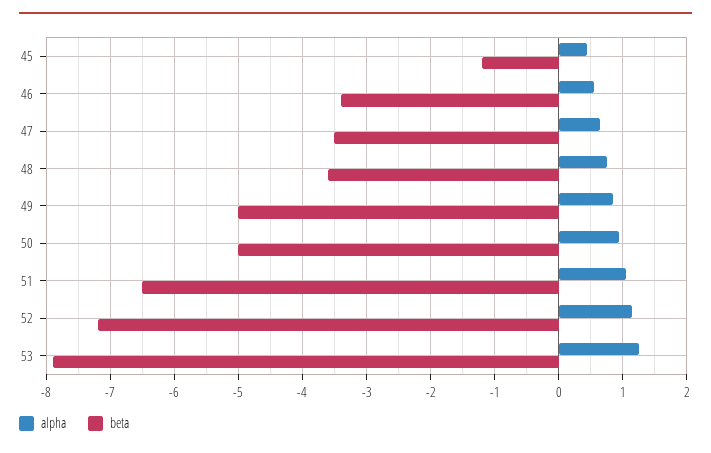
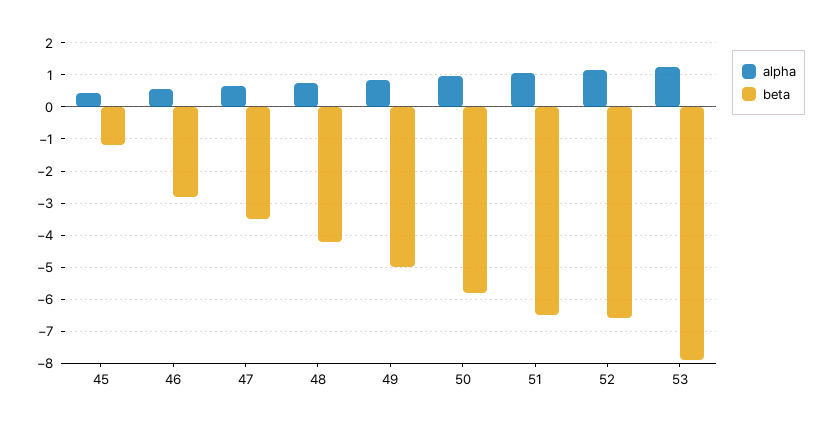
  {
    "alpha": {
      "45": 0.5,
      "46": 0.6,
      "47": 0.7,
      "48": 0.8,
      "49": 0.9,
      "50": 1,
      "51": 1.1,
      "52": 1.2,
      "53": 1.3
    },
    "beta": {
      "45": -1.2,
-     "46": -3.4,
+     "46": -2.8,
      "47": -3.5,
-     "48": -3.6,
+     "48": -4.2,
      "49": -5,
-     "50": -5,
+     "50": -5.8,
      "51": -6.5,
-     "52": -7.2,
+     "52": -6.6,
      "53": -7.9
    }
  }

